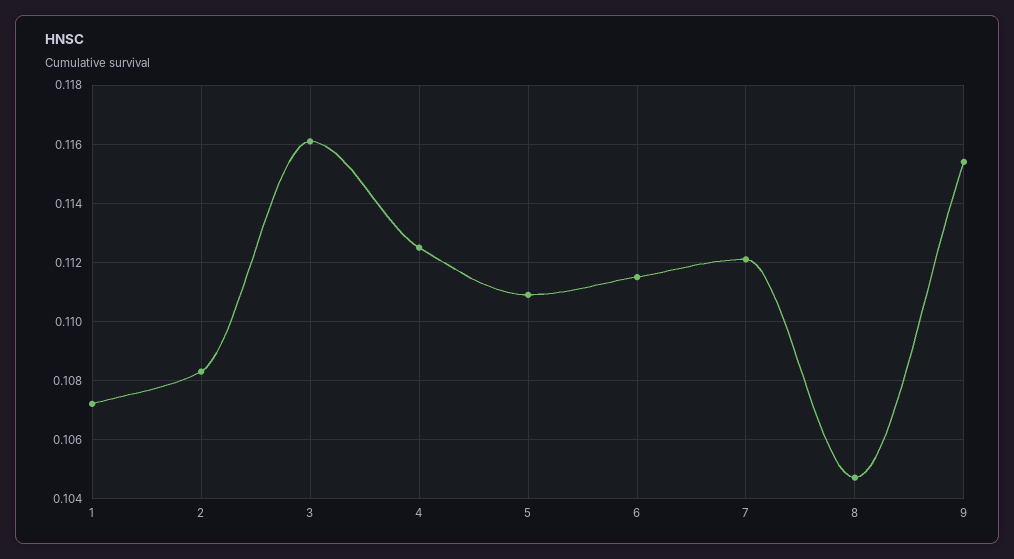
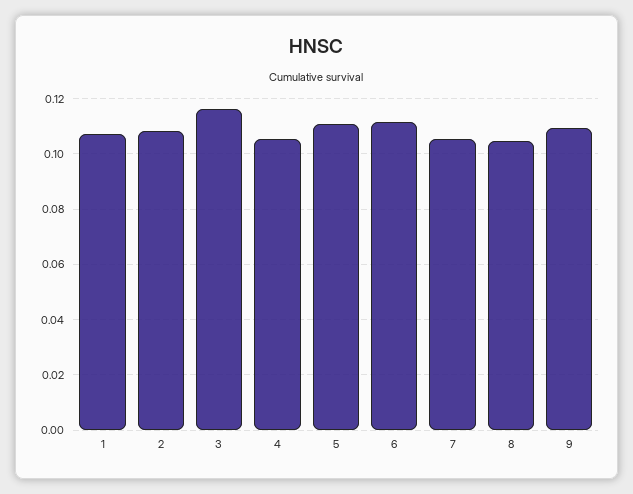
  {
    "1": 0.107,
    "2": 0.1085,
    "3": 0.116,
-   "4": 0.1125,
+   "4": 0.105,
    "5": 0.111,
    "6": 0.1115,
-   "7": 0.112,
+   "7": 0.105,
    "8": 0.1045,
-   "9": 0.1155
+   "9": 0.11
  }

